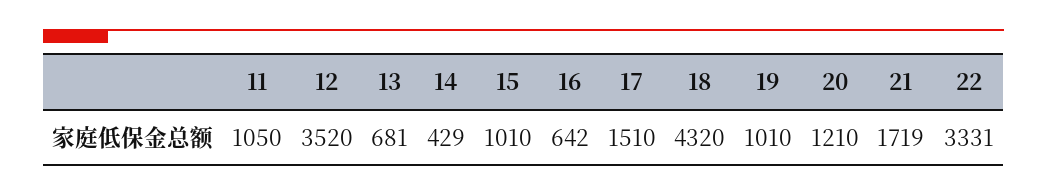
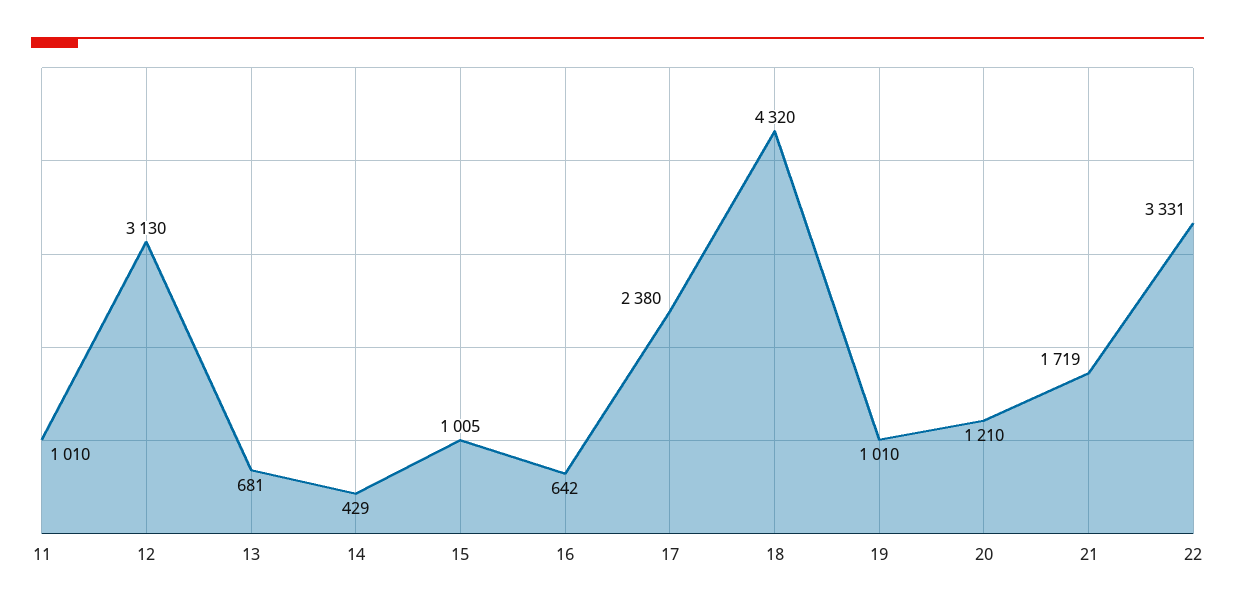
  {
-   "11": 1050,
+   "11": 1010,
-   "12": 3520,
+   "12": 3130,
    "13": 681,
    "14": 429,
-   "15": 1010,
+   "15": 1005,
    "16": 642,
-   "17": 1510,
+   "17": 2380,
    "18": 4320,
    "19": 1010,
    "20": 1210,
    "21": 1719,
    "22": 3331
  }

